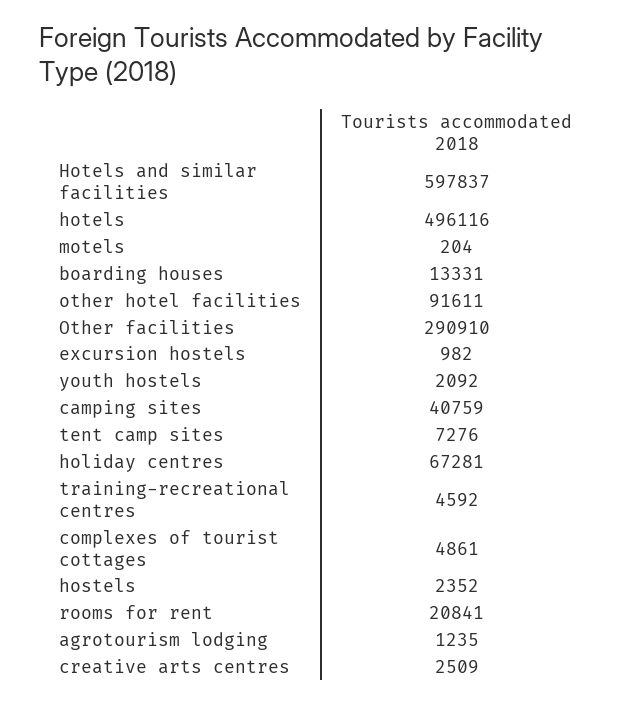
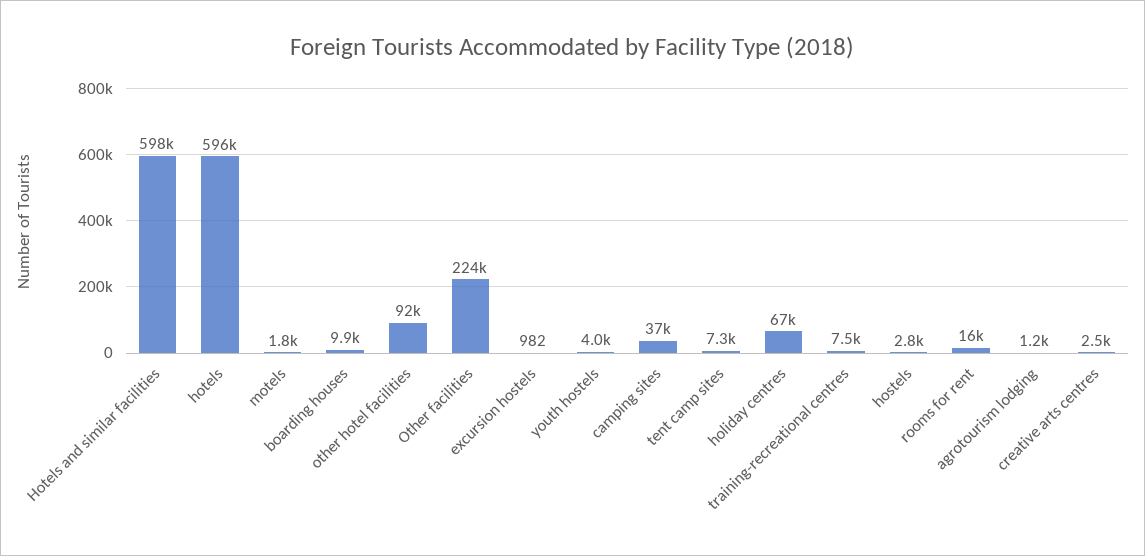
  {
    "Hotels and similar facilities": 597837,
-   "hotels": 496116,
+   "hotels": 596000,
-   "motels": 204,
+   "motels": 1800,
-   "boarding houses": 13331,
+   "boarding houses": 9900,
    "other hotel facilities": 91611,
-   "Other facilities": 290910,
+   "Other facilities": 224000,
    "excursion hostels": 982,
-   "youth hostels": 2092,
+   "youth hostels": 4000,
-   "camping sites": 40759,
+   "camping sites": 37000,
    "tent camp sites": 7276,
    "holiday centres": 67281,
-   "training-recreational centres": 4592,
+   "training-recreational centres": 7500,
-   "complexes of tourist cottages": 4861,
-   "hostels": 2352,
+   "hostels": 2800,
-   "rooms for rent": 20841,
+   "rooms for rent": 16000,
    "agrotourism lodging": 1235,
    "creative arts centres": 2509
  }

